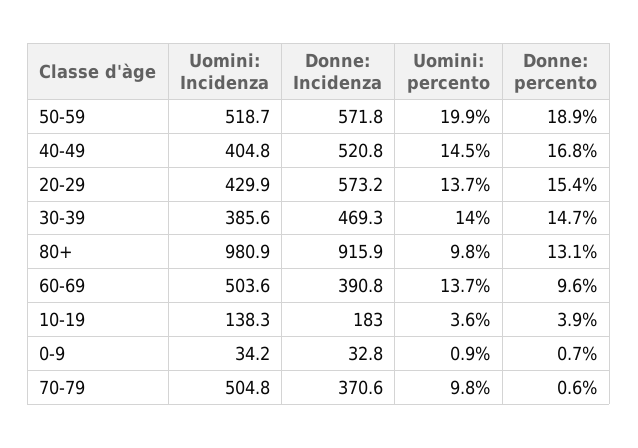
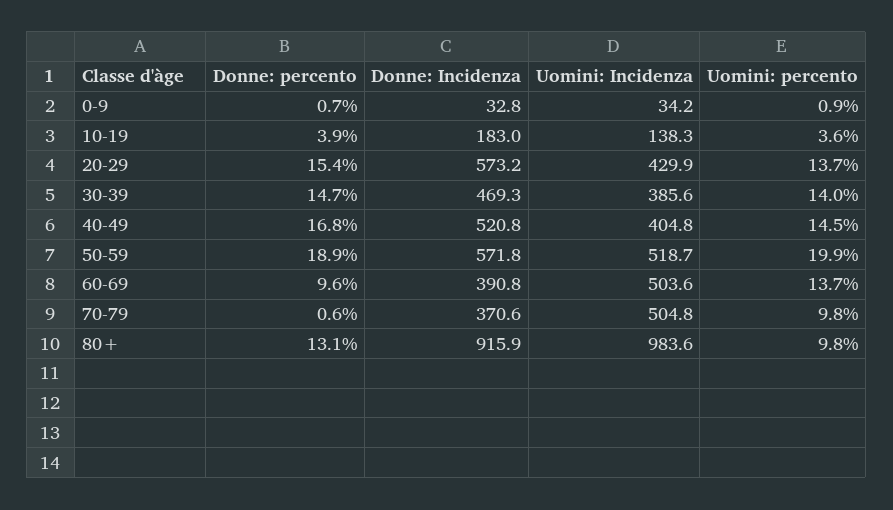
  {
    "Uomini: Incidenza": {
      "50-59": 518.7,
      "40-49": 404.8,
      "20-29": 429.9,
      "30-39": 385.6,
-     "80+": 980.9,
+     "80+": 983.6,
      "60-69": 503.6,
      "10-19": 138.3,
      "0-9": 34.2,
      "70-79": 504.8
    },
    "Donne: Incidenza": {
      "50-59": 571.8,
      "40-49": 520.8,
      "20-29": 573.2,
      "30-39": 469.3,
      "80+": 915.9,
      "60-69": 390.8,
      "10-19": 183,
      "0-9": 32.8,
      "70-79": 370.6
    },
    "Uomini: percento": {
      "50-59": 19.9,
      "40-49": 14.5,
      "20-29": 13.7,
      "30-39": 14,
      "80+": 9.8,
      "60-69": 13.7,
      "10-19": 3.6,
      "0-9": 0.9,
      "70-79": 9.8
    },
    "Donne: percento": {
      "50-59": 18.9,
      "40-49": 16.8,
      "20-29": 15.4,
      "30-39": 14.7,
      "80+": 13.1,
      "60-69": 9.6,
      "10-19": 3.9,
      "0-9": 0.7,
      "70-79": 0.6
    }
  }

